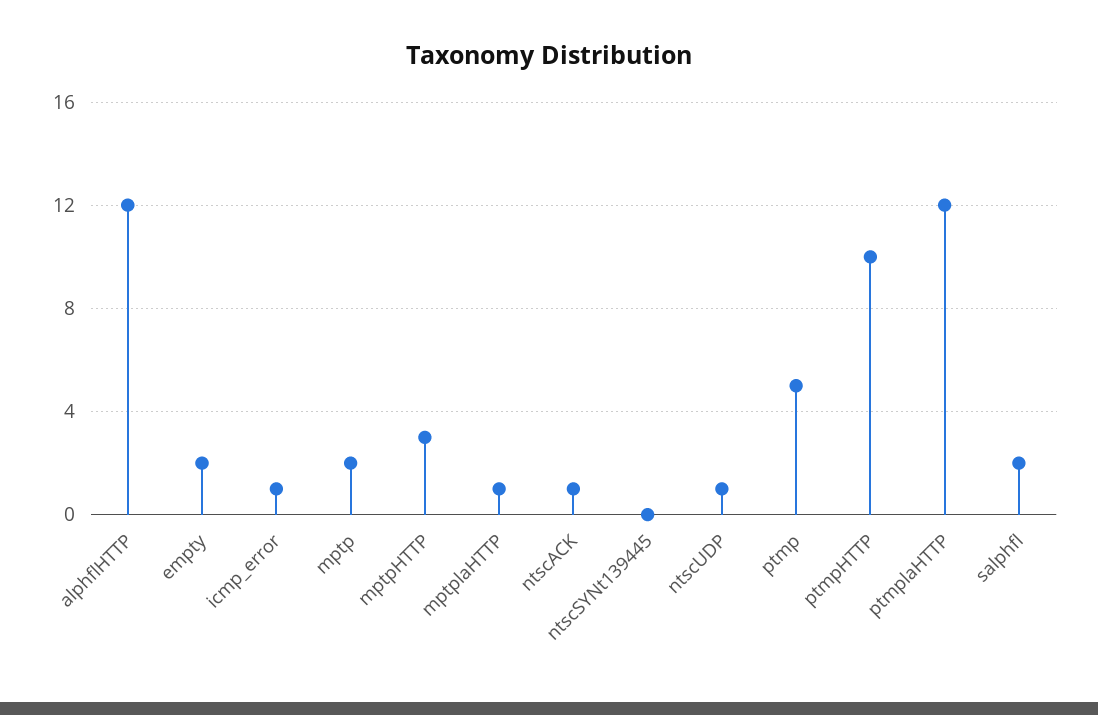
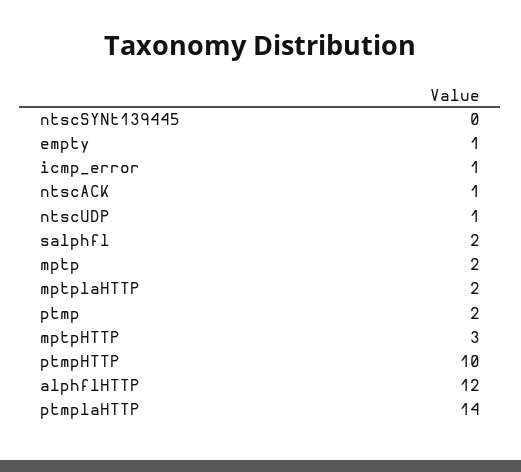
  {
    "alphflHTTP": 12,
-   "empty": 2,
+   "empty": 1,
    "icmp_error": 1,
    "mptp": 2,
    "mptpHTTP": 3,
-   "mptplaHTTP": 1,
+   "mptplaHTTP": 2,
    "ntscACK": 1,
    "ntscSYNt139445": 0,
    "ntscUDP": 1,
-   "ptmp": 5,
+   "ptmp": 2,
    "ptmpHTTP": 10,
-   "ptmplaHTTP": 12,
+   "ptmplaHTTP": 14,
    "salphfl": 2
  }

